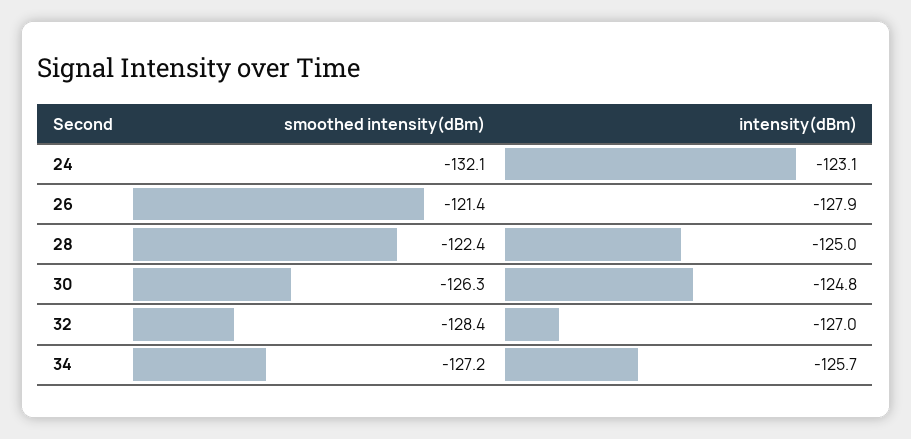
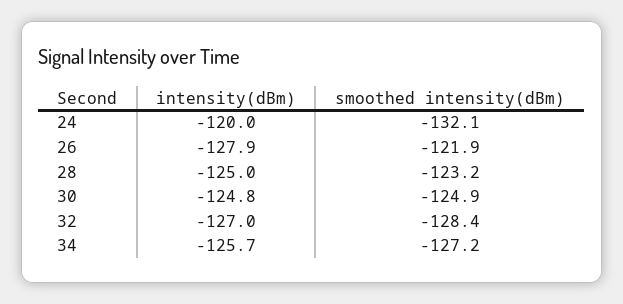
  {
    "smoothed intensity(dBm)": {
      "24": -132.1,
-     "26": -121.4,
+     "26": -121.9,
-     "28": -122.4,
+     "28": -123.2,
-     "30": -126.3,
+     "30": -124.9,
      "32": -128.4,
      "34": -127.2
    },
    "intensity(dBm)": {
-     "24": -123.1,
+     "24": -120,
      "26": -127.9,
      "28": -125,
      "30": -124.8,
      "32": -127,
      "34": -125.7
    }
  }

